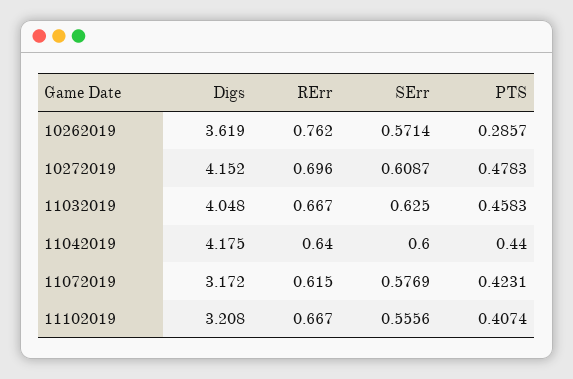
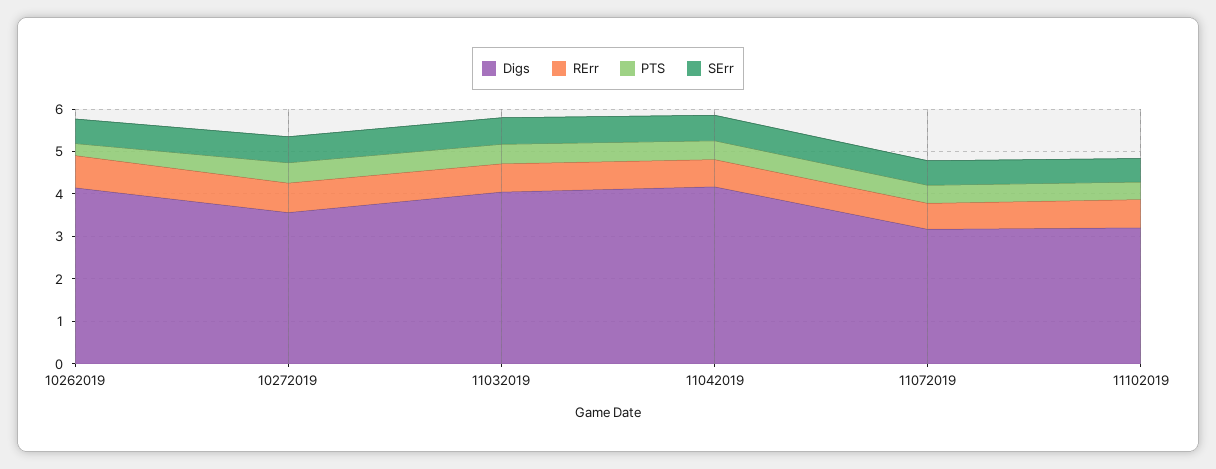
  {
    "Digs": {
-     "10262019": 3.619,
+     "10262019": 4.2,
-     "10272019": 4.152,
+     "10272019": 3.6,
      "11032019": 4.048,
      "11042019": 4.175,
      "11072019": 3.172,
      "11102019": 3.208
    },
    "RErr": {
      "10262019": 0.762,
      "10272019": 0.696,
      "11032019": 0.667,
      "11042019": 0.64,
      "11072019": 0.615,
      "11102019": 0.667
    },
    "SErr": {
      "10262019": 0.5714,
      "10272019": 0.6087,
      "11032019": 0.625,
      "11042019": 0.6,
      "11072019": 0.5769,
      "11102019": 0.5556
    },
    "PTS": {
      "10262019": 0.2857,
      "10272019": 0.4783,
      "11032019": 0.4583,
      "11042019": 0.44,
      "11072019": 0.4231,
      "11102019": 0.4074
    }
  }

